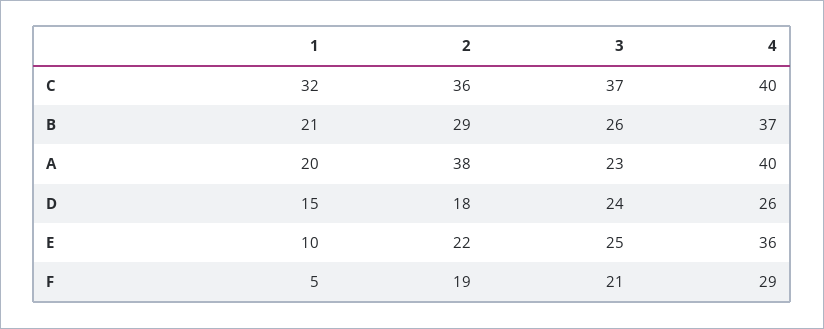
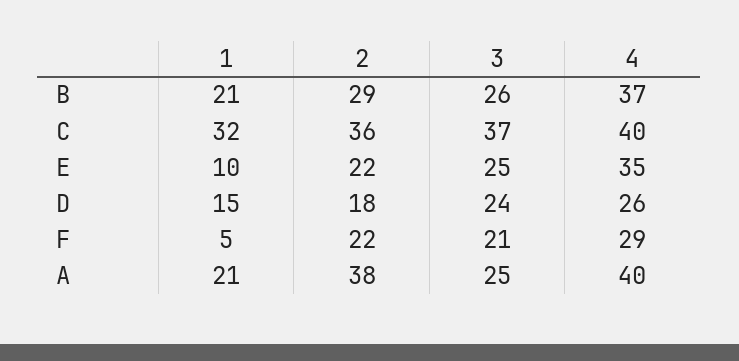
  {
    "1": {
      "C": 32,
      "B": 21,
-     "A": 20,
+     "A": 21,
      "D": 15,
      "E": 10,
      "F": 5
    },
    "2": {
      "C": 36,
      "B": 29,
      "A": 38,
      "D": 18,
      "E": 22,
-     "F": 19
+     "F": 22
    },
    "3": {
      "C": 37,
      "B": 26,
-     "A": 23,
+     "A": 25,
      "D": 24,
      "E": 25,
      "F": 21
    },
    "4": {
      "C": 40,
      "B": 37,
      "A": 40,
      "D": 26,
-     "E": 36,
+     "E": 35,
      "F": 29
    }
  }

